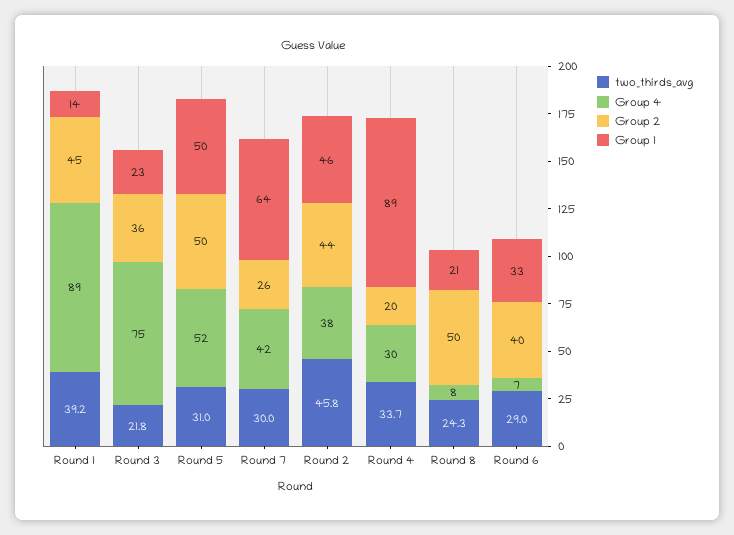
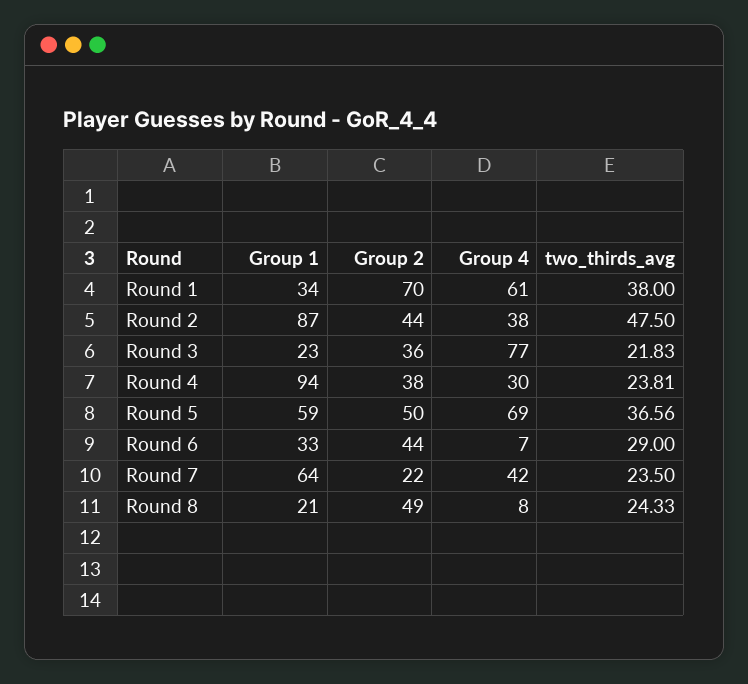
  {
    "two_thirds_avg": {
-     "Round 1": 39.2,
+     "Round 1": 38,
      "Round 3": 21.83,
-     "Round 5": 31,
+     "Round 5": 36.56,
-     "Round 7": 30,
+     "Round 7": 23.5,
-     "Round 2": 45.8,
+     "Round 2": 47.5,
-     "Round 4": 33.7,
+     "Round 4": 23.81,
      "Round 8": 24.33,
      "Round 6": 29
    },
    "Group 4": {
-     "Round 1": 89,
+     "Round 1": 61,
-     "Round 3": 75,
+     "Round 3": 77,
-     "Round 5": 52,
+     "Round 5": 69,
      "Round 7": 42,
      "Round 2": 38,
      "Round 4": 30,
      "Round 8": 8,
      "Round 6": 7
    },
    "Group 2": {
-     "Round 1": 45,
+     "Round 1": 70,
      "Round 3": 36,
      "Round 5": 50,
-     "Round 7": 26,
+     "Round 7": 22,
      "Round 2": 44,
-     "Round 4": 20,
+     "Round 4": 38,
-     "Round 8": 50,
+     "Round 8": 49,
-     "Round 6": 40
+     "Round 6": 44
    },
    "Group 1": {
-     "Round 1": 14,
+     "Round 1": 34,
      "Round 3": 23,
-     "Round 5": 50,
+     "Round 5": 59,
      "Round 7": 64,
-     "Round 2": 46,
+     "Round 2": 87,
-     "Round 4": 89,
+     "Round 4": 94,
      "Round 8": 21,
      "Round 6": 33
    }
  }

